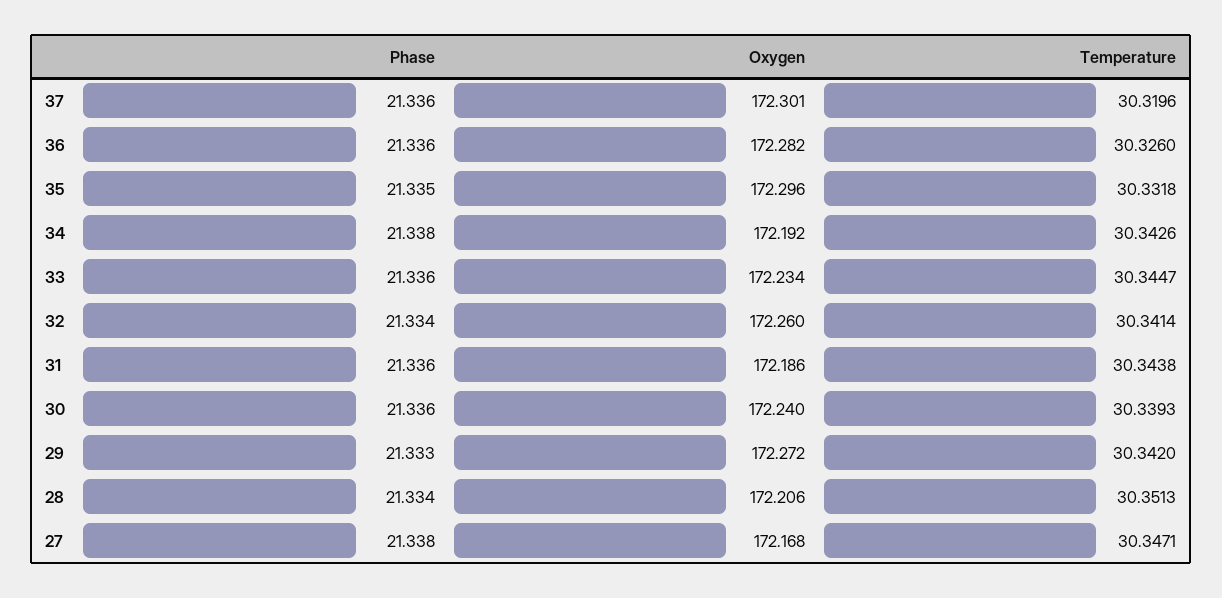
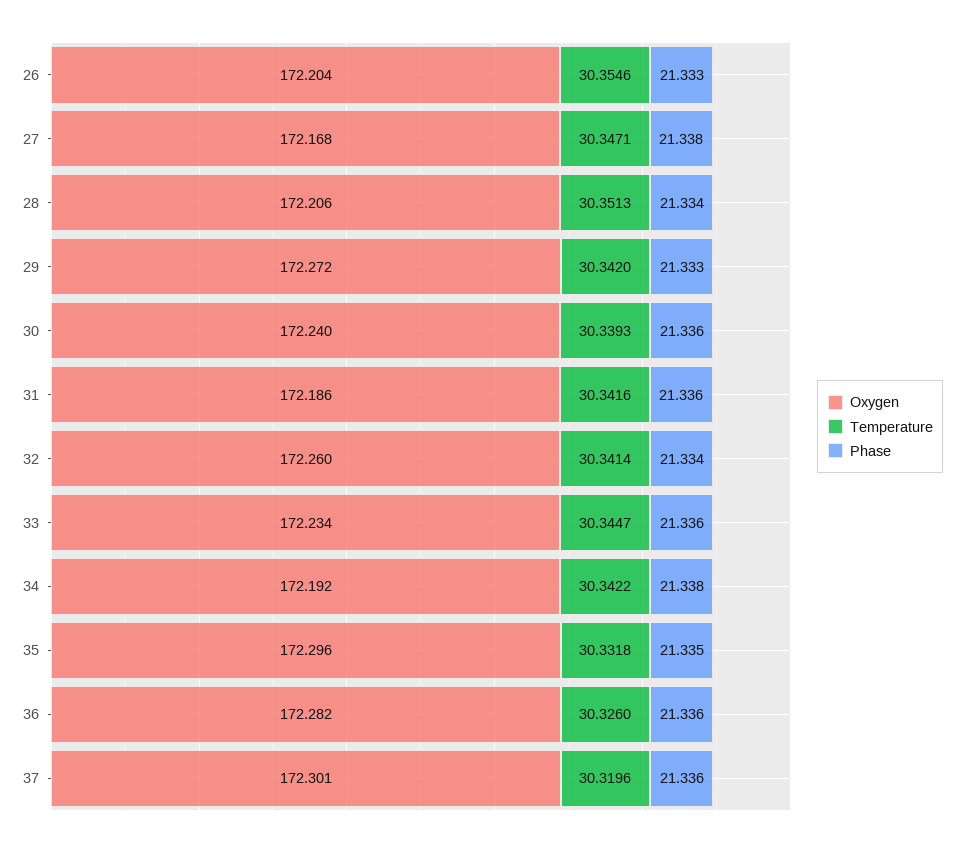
  {
    "Phase": {
      "37": 21.336,
      "36": 21.336,
      "35": 21.335,
      "34": 21.338,
      "33": 21.336,
      "32": 21.334,
      "31": 21.336,
      "30": 21.336,
      "29": 21.333,
      "28": 21.334,
-     "27": 21.338
+     "27": 21.338,
+     "26": 21.333
    },
    "Oxygen": {
      "37": 172.301,
      "36": 172.282,
      "35": 172.296,
      "34": 172.192,
      "33": 172.234,
      "32": 172.26,
      "31": 172.186,
      "30": 172.24,
      "29": 172.272,
      "28": 172.206,
-     "27": 172.168
+     "27": 172.168,
+     "26": 172.204
    },
    "Temperature": {
      "37": 30.3196,
      "36": 30.326,
      "35": 30.3318,
-     "34": 30.3426,
+     "34": 30.3422,
      "33": 30.3447,
      "32": 30.3414,
-     "31": 30.3438,
+     "31": 30.3416,
      "30": 30.3393,
      "29": 30.342,
      "28": 30.3513,
-     "27": 30.3471
+     "27": 30.3471,
+     "26": 30.3546
    }
  }

